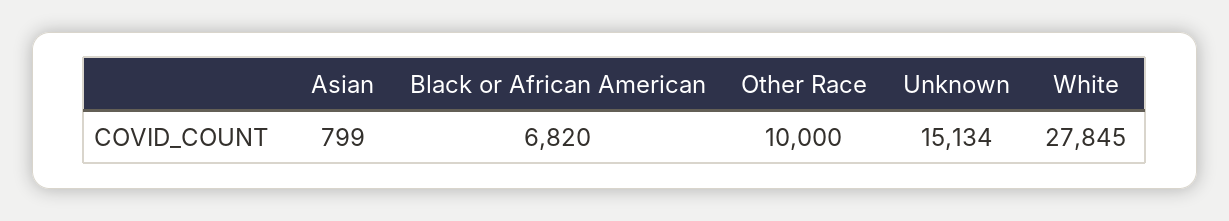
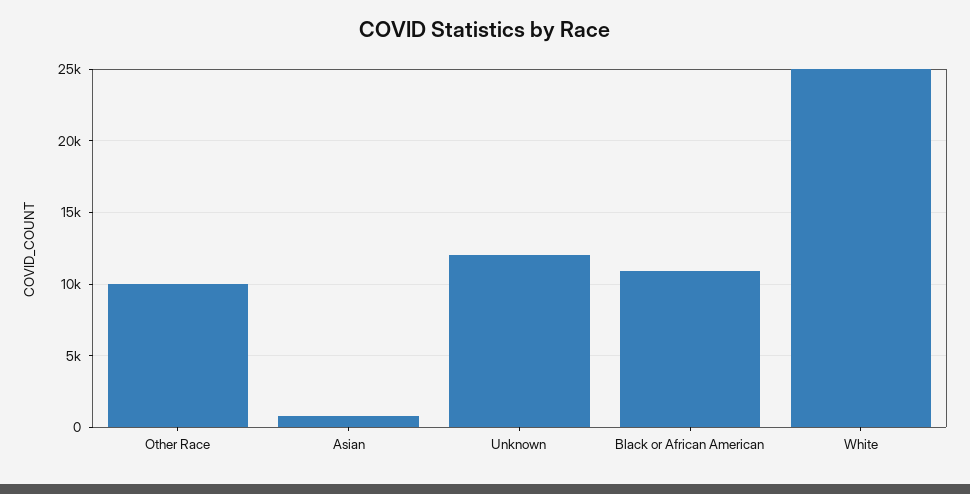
  {
    "Asian": 799,
-   "Black or African American": 6820,
+   "Black or African American": 11000,
    "Other Race": 10000,
-   "Unknown": 15134,
+   "Unknown": 12000,
-   "White": 27845
+   "White": 25000
  }

